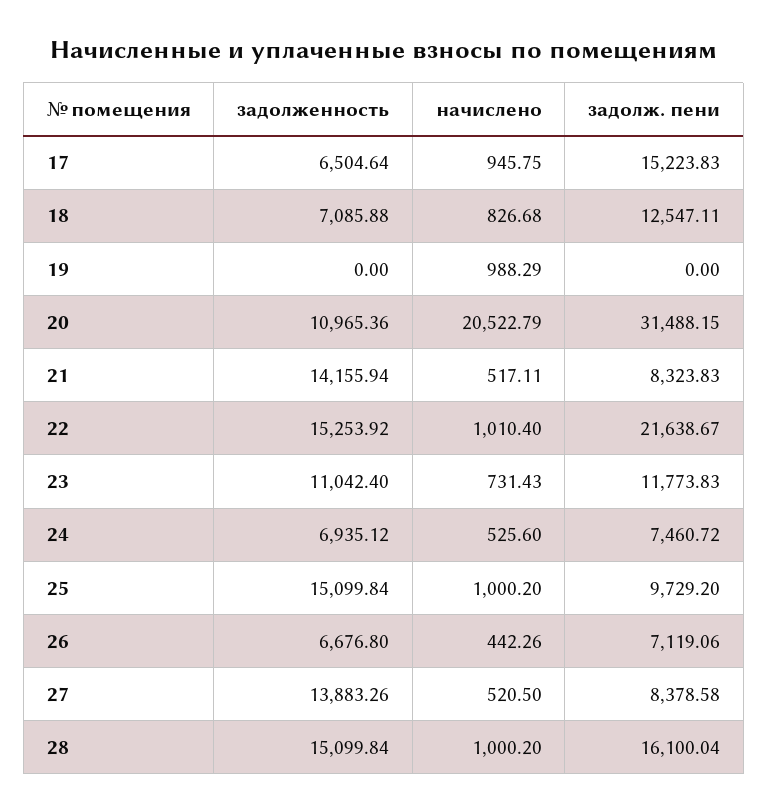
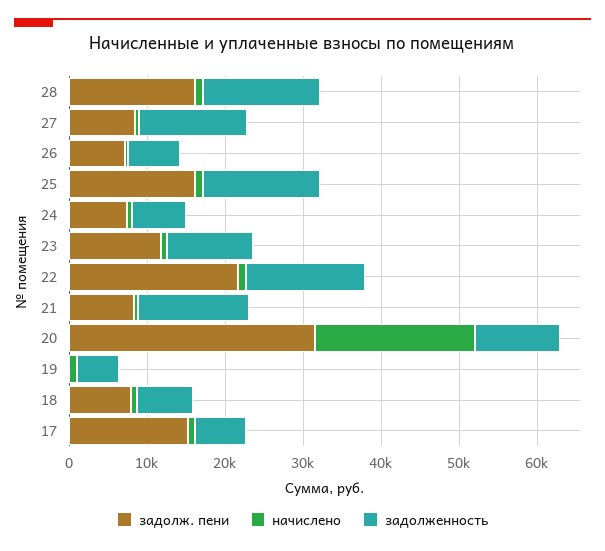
  {
    "задолженность": {
      "17": 6504.64,
      "18": 7085.88,
-     "19": 0,
+     "19": 6000,
      "20": 10965.36,
      "21": 14155.94,
      "22": 15253.92,
      "23": 11042.4,
      "24": 6935.12,
      "25": 15099.84,
      "26": 6676.8,
      "27": 13883.26,
      "28": 15099.84
    },
    "начислено": {
      "17": 945.75,
      "18": 826.68,
      "19": 988.29,
      "20": 20522.79,
      "21": 517.11,
      "22": 1010.4,
      "23": 731.43,
      "24": 525.6,
      "25": 1000.2,
      "26": 442.26,
      "27": 520.5,
      "28": 1000.2
    },
    "задолж. пени": {
      "17": 15223.83,
-     "18": 12547.11,
+     "18": 8000,
      "19": 0,
      "20": 31488.15,
      "21": 8323.83,
      "22": 21638.67,
      "23": 11773.83,
      "24": 7460.72,
-     "25": 9729.2,
+     "25": 16000,
      "26": 7119.06,
      "27": 8378.58,
      "28": 16100.04
    }
  }

